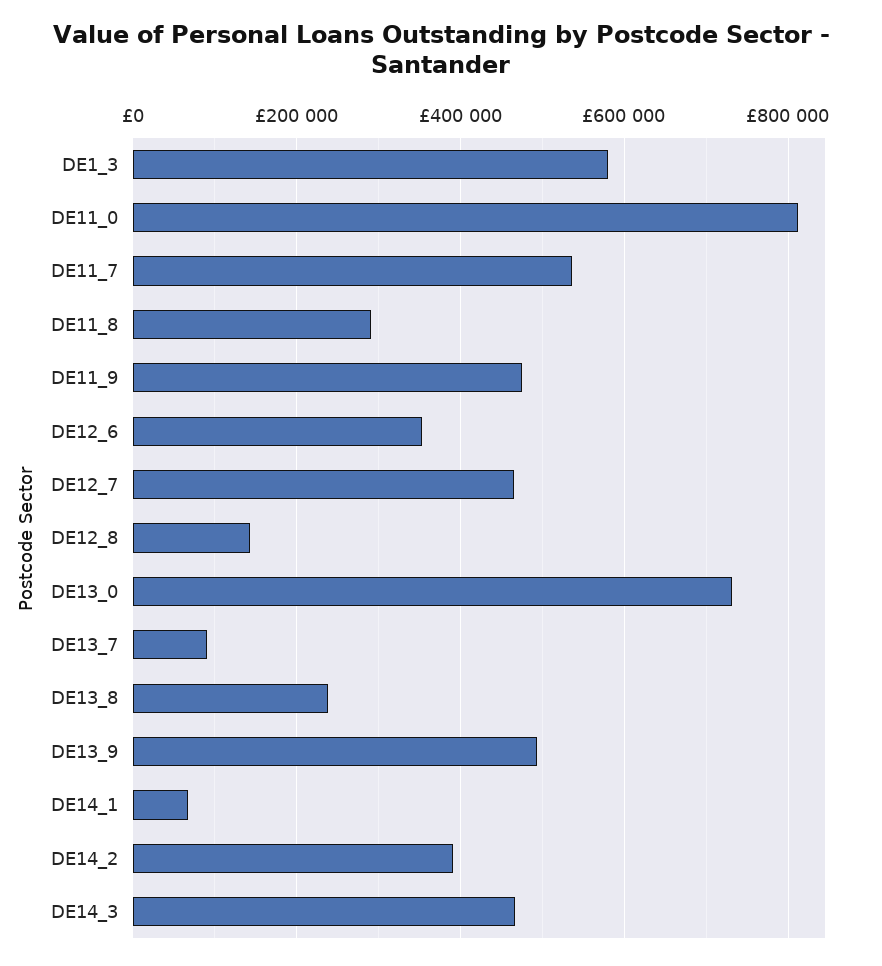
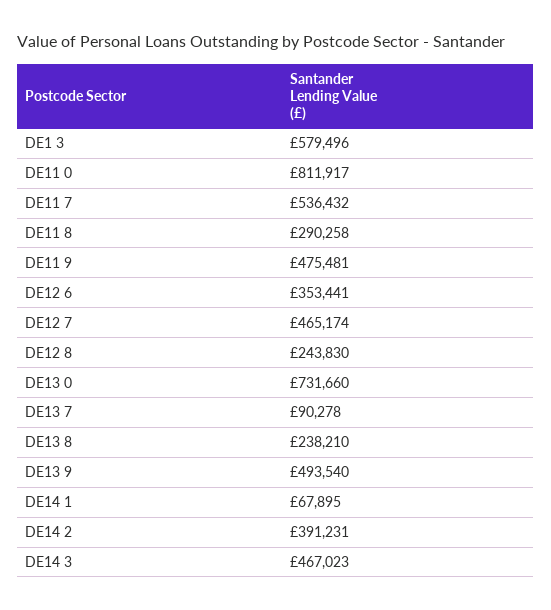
  {
    "DE1_3": 579496,
    "DE11_0": 811917,
    "DE11_7": 536432,
    "DE11_8": 290258,
    "DE11_9": 475481,
    "DE12_6": 353441,
    "DE12_7": 465174,
-   "DE12_8": 140000,
+   "DE12_8": 243830,
    "DE13_0": 731660,
    "DE13_7": 90278,
    "DE13_8": 238210,
    "DE13_9": 493540,
    "DE14_1": 67895,
    "DE14_2": 391231,
    "DE14_3": 467023
  }

